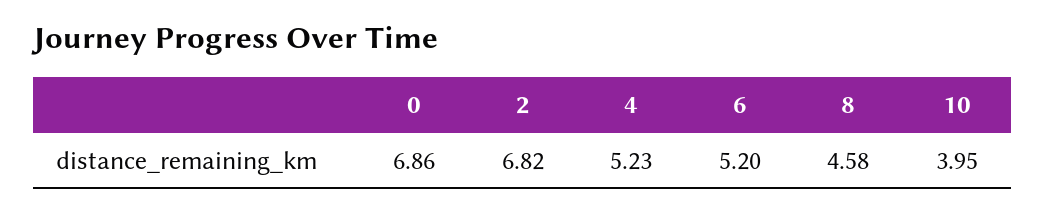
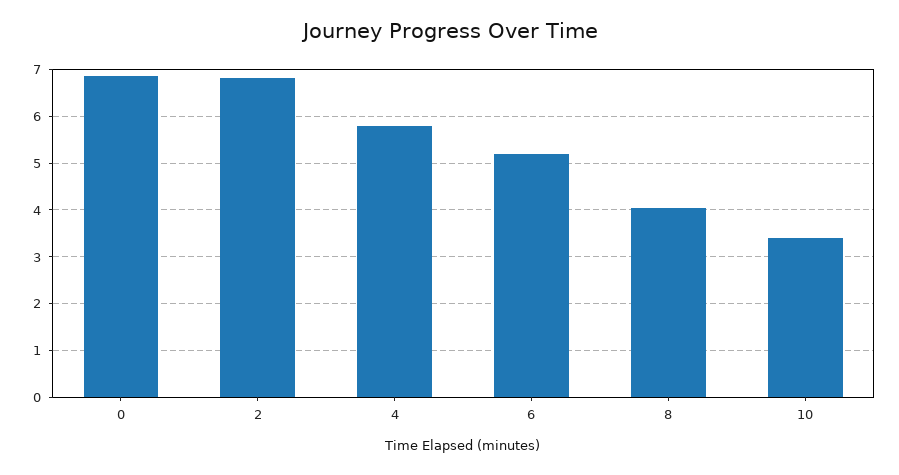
  {
    "0": 6.86,
    "2": 6.82,
-   "4": 5.23,
+   "4": 5.8,
    "6": 5.2,
-   "8": 4.58,
+   "8": 4,
-   "10": 3.95
+   "10": 3.4
  }

